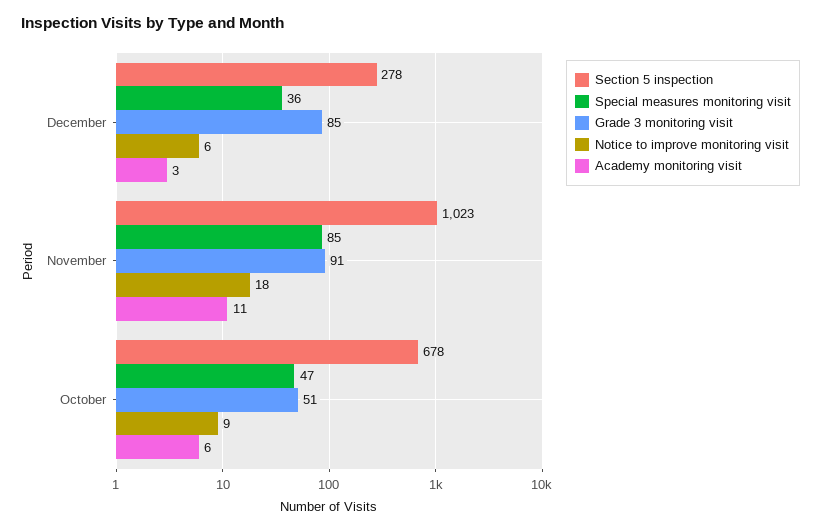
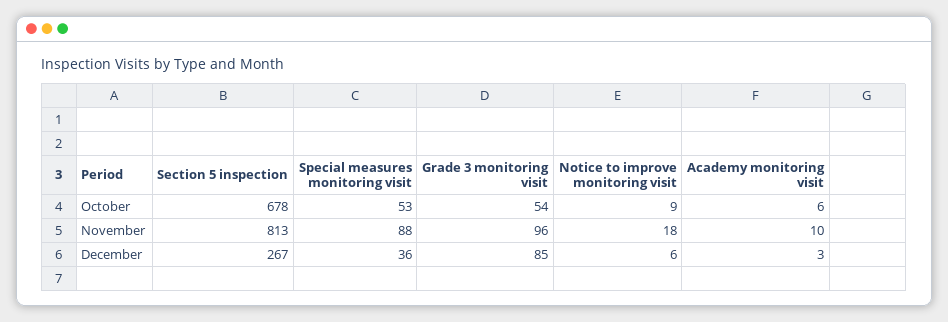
  {
    "Section 5 inspection": {
-     "December": 278,
+     "December": 267,
-     "November": 1023,
+     "November": 813,
      "October": 678
    },
    "Special measures monitoring visit": {
      "December": 36,
-     "November": 85,
+     "November": 88,
-     "October": 47
+     "October": 53
    },
    "Grade 3 monitoring visit": {
      "December": 85,
-     "November": 91,
+     "November": 96,
-     "October": 51
+     "October": 54
    },
    "Notice to improve monitoring visit": {
      "December": 6,
      "November": 18,
      "October": 9
    },
    "Academy monitoring visit": {
      "December": 3,
-     "November": 11,
+     "November": 10,
      "October": 6
    }
  }

